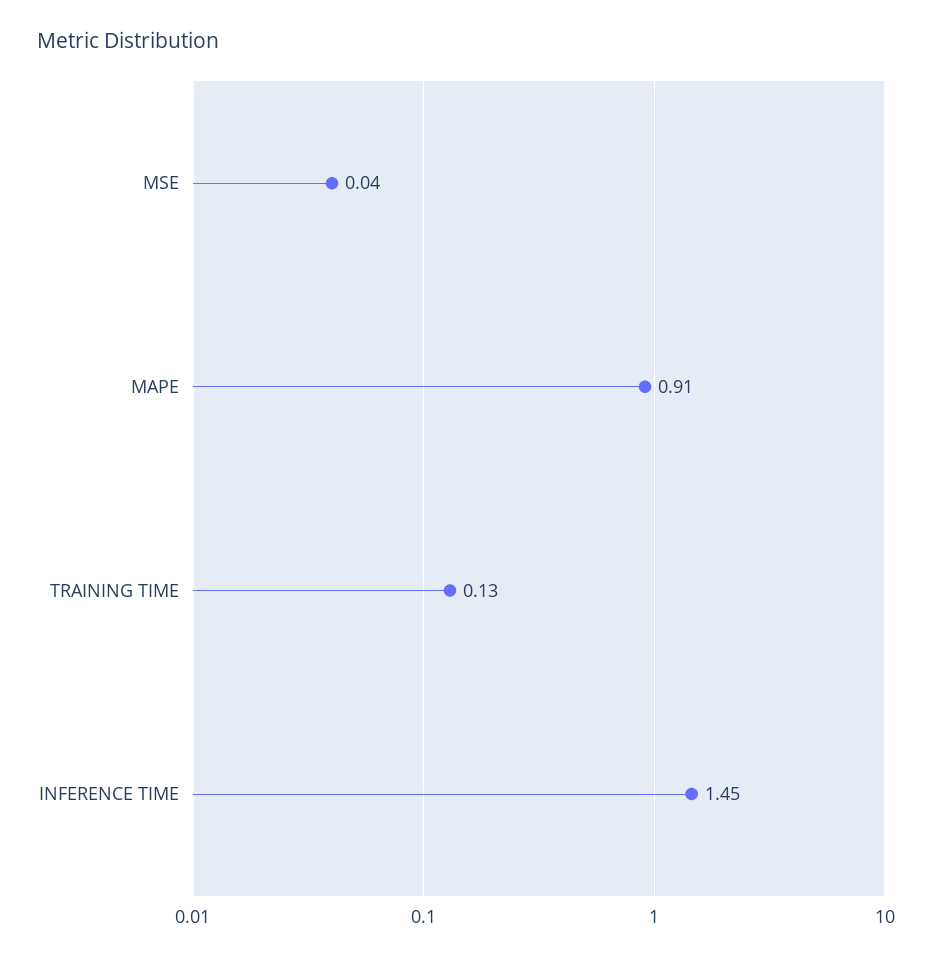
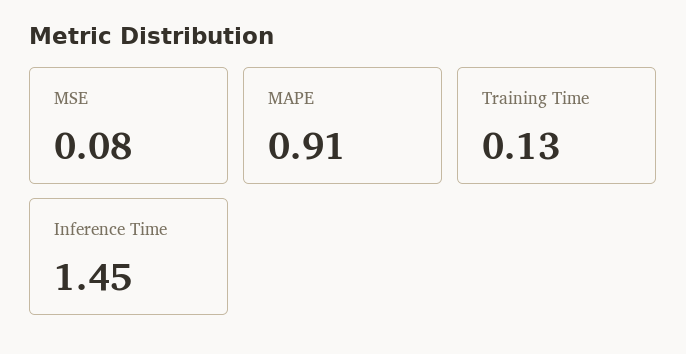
  {
-   "MSE": 0.04,
+   "MSE": 0.08,
    "MAPE": 0.91,
    "TRAINING TIME": 0.13,
    "INFERENCE TIME": 1.45
  }

